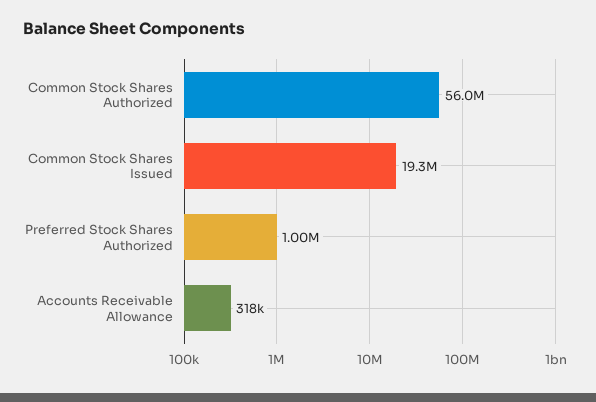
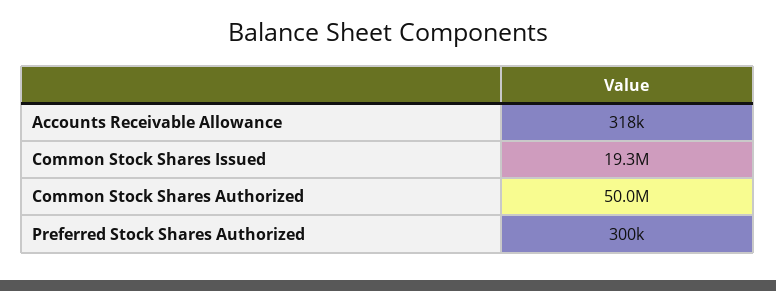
  {
-   "Common Stock Shares Authorized": 56000000,
+   "Common Stock Shares Authorized": 50000000,
    "Common Stock Shares Issued": 19300000,
-   "Preferred Stock Shares Authorized": 1000000,
+   "Preferred Stock Shares Authorized": 300000,
    "Accounts Receivable Allowance": 318000
  }

